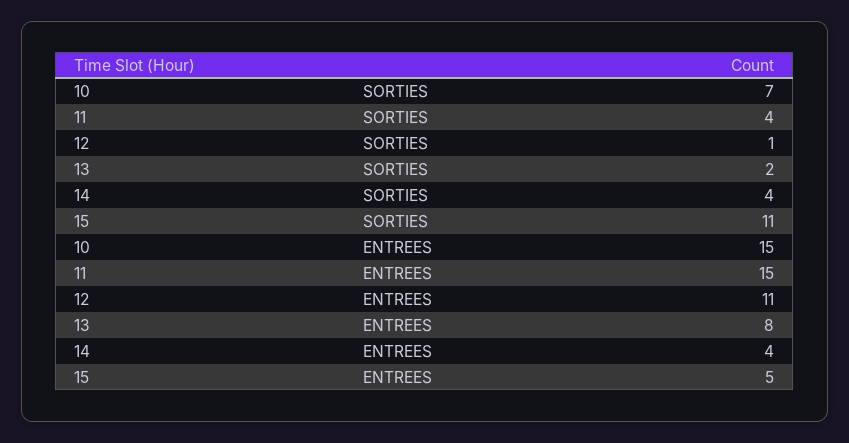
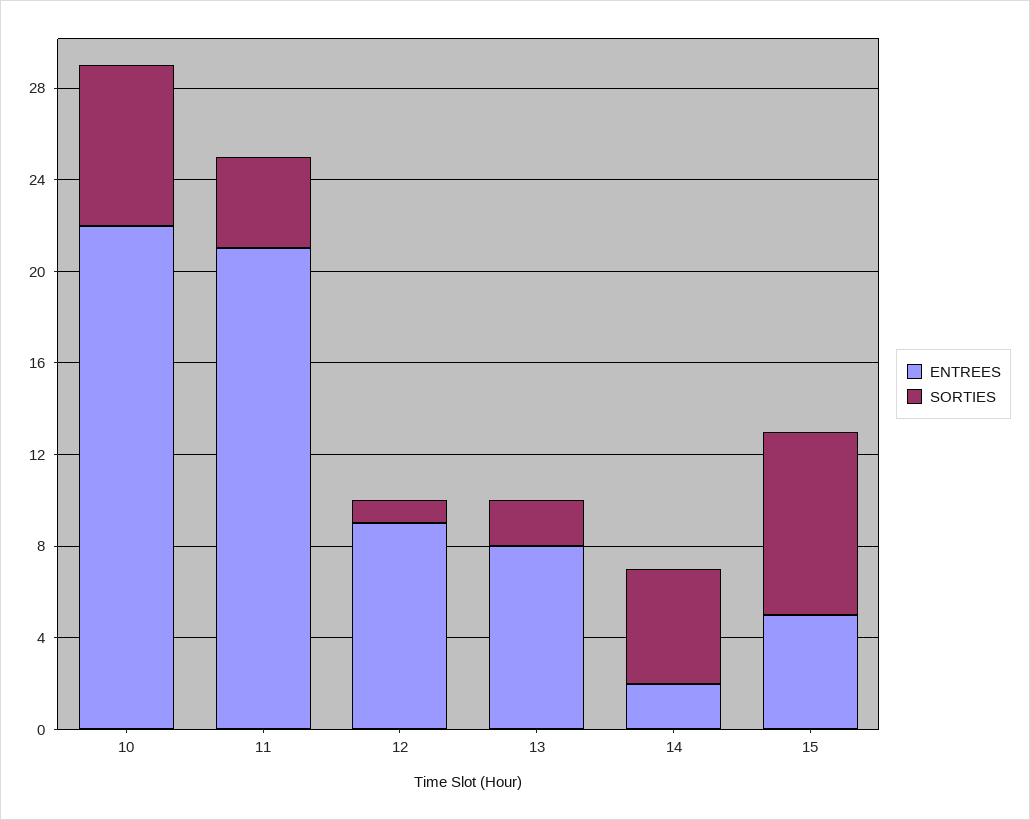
  {
    "SORTIES": {
      "10": 7,
      "11": 4,
      "12": 1,
      "13": 2,
-     "14": 4,
+     "14": 5,
-     "15": 11
+     "15": 8
    },
    "ENTREES": {
-     "10": 15,
+     "10": 22,
-     "11": 15,
+     "11": 21,
-     "12": 11,
+     "12": 9,
      "13": 8,
-     "14": 4,
+     "14": 2,
      "15": 5
    }
  }

